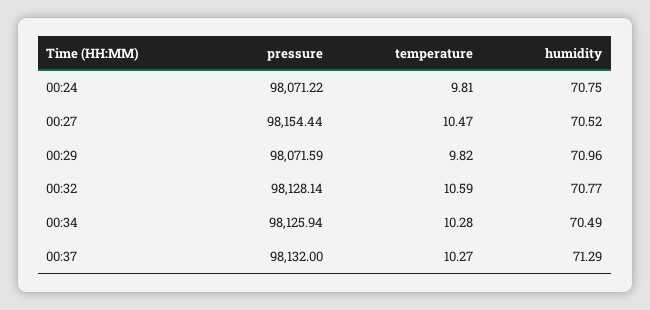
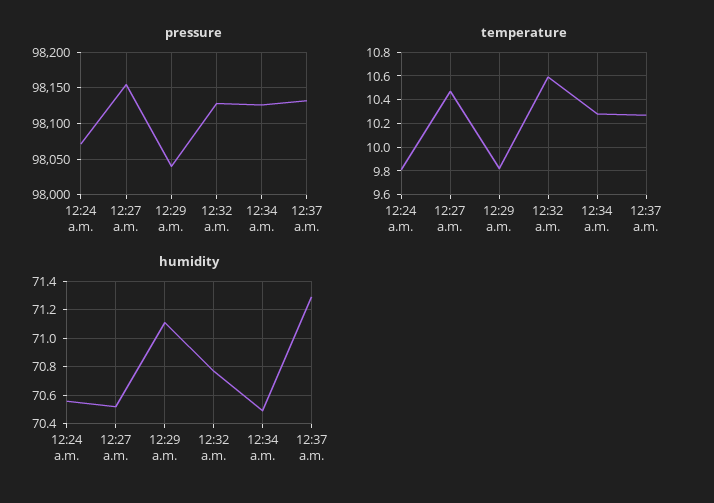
  {
    "pressure": {
      "00:24": 98071.22,
      "00:27": 98154.44,
-     "00:29": 98071.59,
+     "00:29": 98040,
      "00:32": 98128.14,
      "00:34": 98125.94,
      "00:37": 98132
    },
    "temperature": {
      "00:24": 9.81,
      "00:27": 10.47,
      "00:29": 9.82,
      "00:32": 10.59,
      "00:34": 10.28,
      "00:37": 10.27
    },
    "humidity": {
-     "00:24": 70.75,
+     "00:24": 70.55,
      "00:27": 70.52,
-     "00:29": 70.96,
+     "00:29": 71.1,
      "00:32": 70.77,
      "00:34": 70.49,
      "00:37": 71.29
    }
  }

